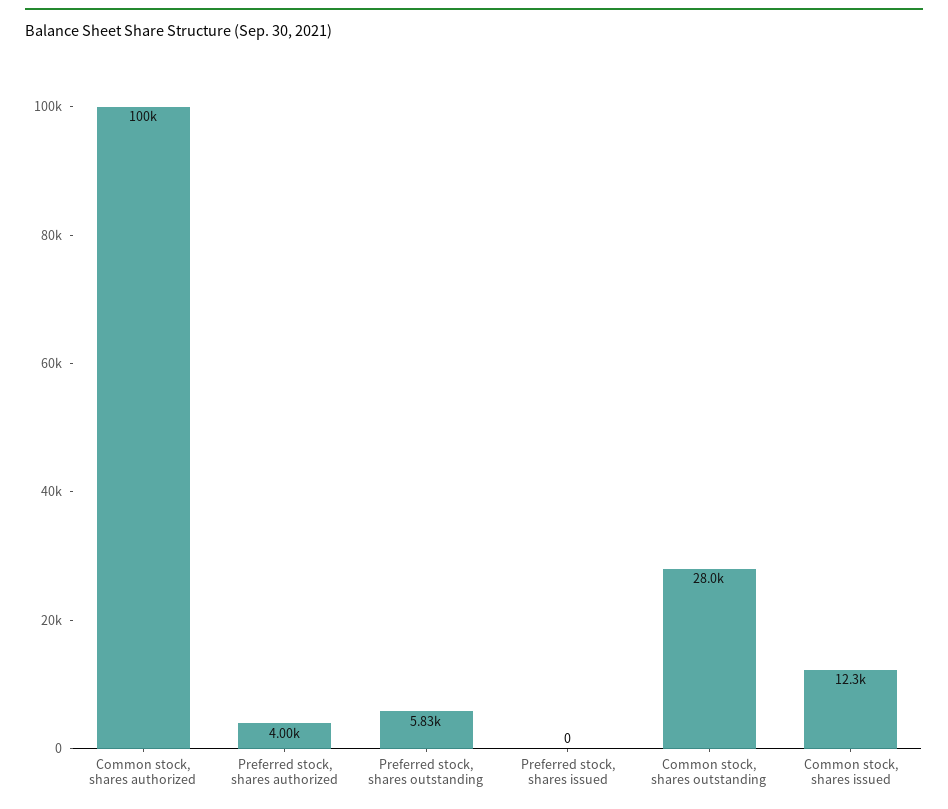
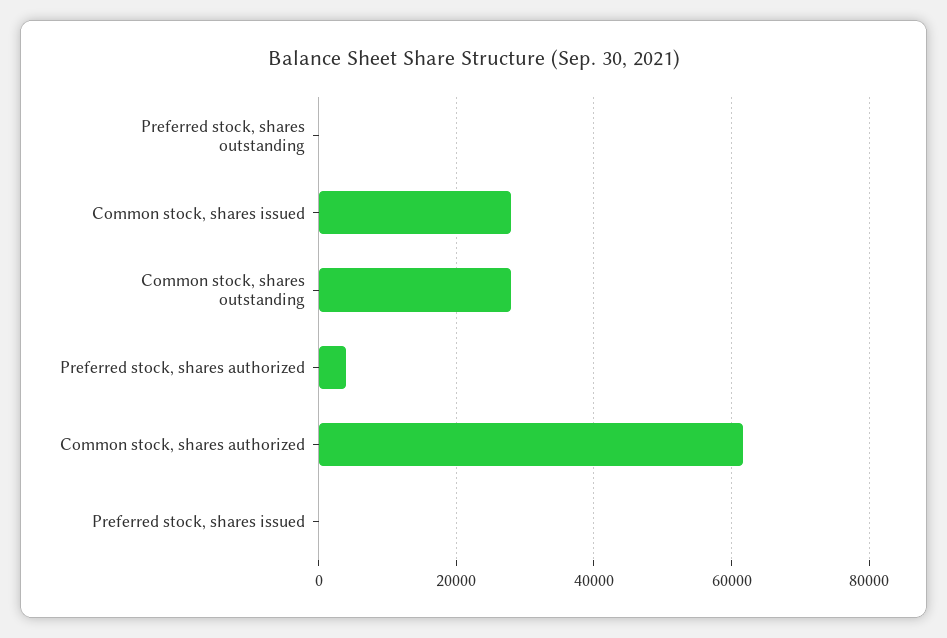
  {
-   "Common stock, shares authorized": 100000,
+   "Common stock, shares authorized": 62000,
    "Preferred stock, shares authorized": 4000,
-   "Preferred stock, shares outstanding": 5830,
+   "Preferred stock, shares outstanding": 0,
    "Preferred stock, shares issued": 0,
    "Common stock, shares outstanding": 28000,
-   "Common stock, shares issued": 12300
+   "Common stock, shares issued": 28000
  }

